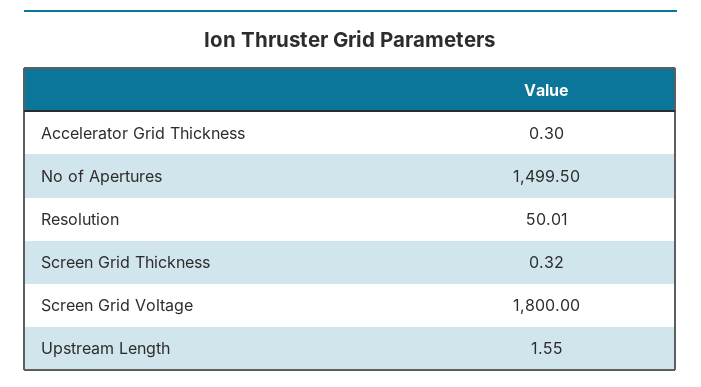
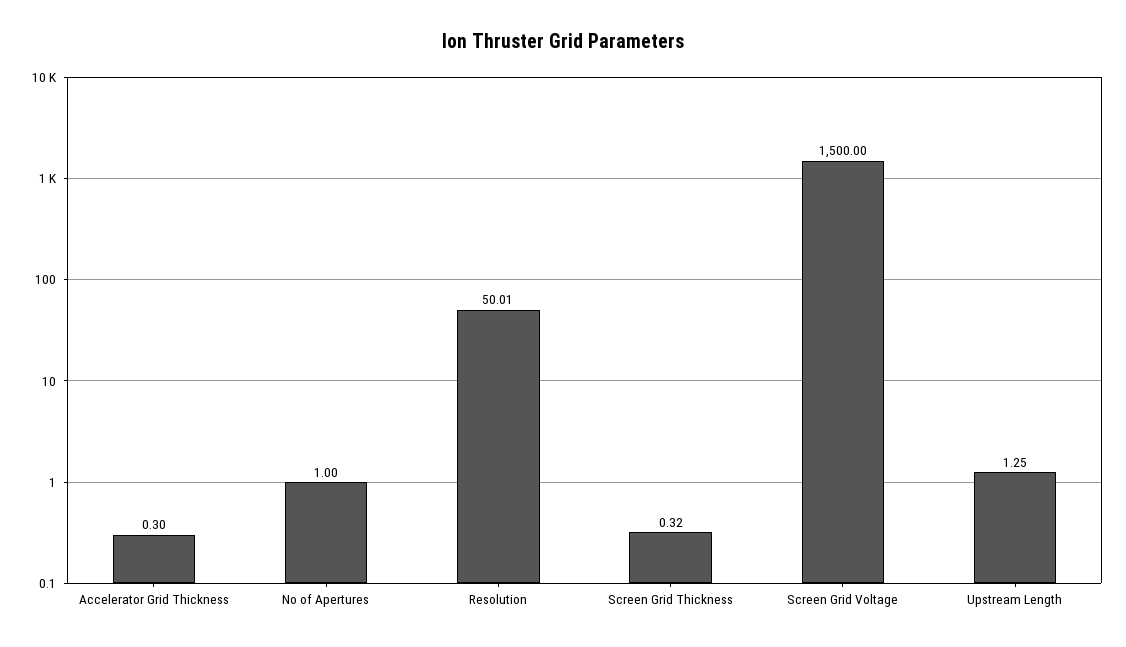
  {
    "Accelerator Grid Thickness": 0.3,
-   "No of Apertures": 1499.5,
+   "No of Apertures": 1,
    "Resolution": 50.01,
    "Screen Grid Thickness": 0.32,
-   "Screen Grid Voltage": 1800,
+   "Screen Grid Voltage": 1500,
-   "Upstream Length": 1.55
+   "Upstream Length": 1.25
  }

